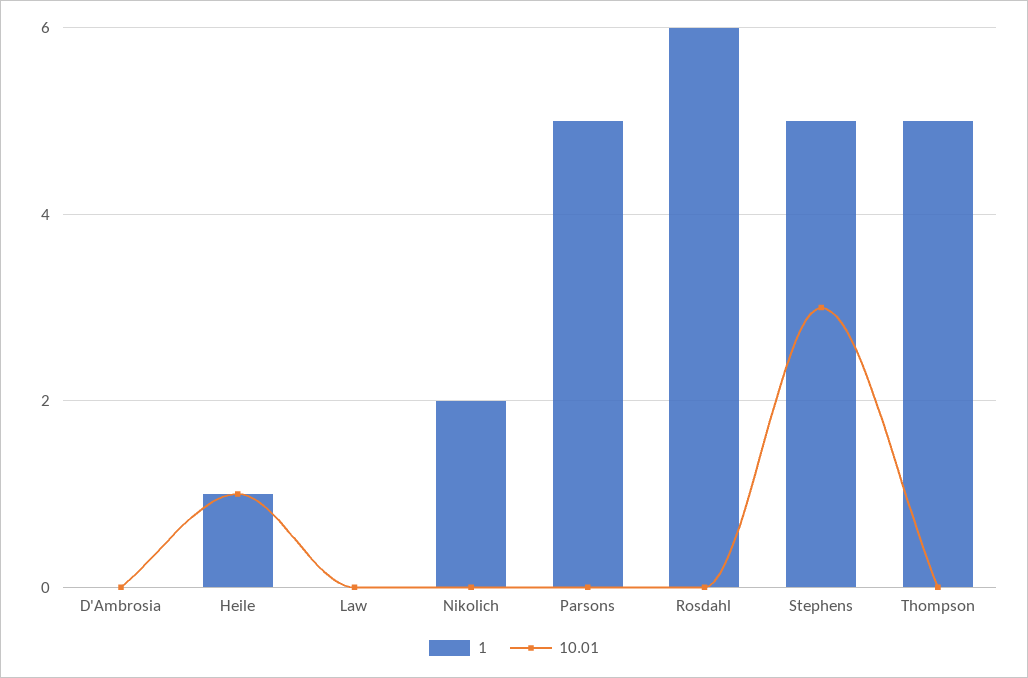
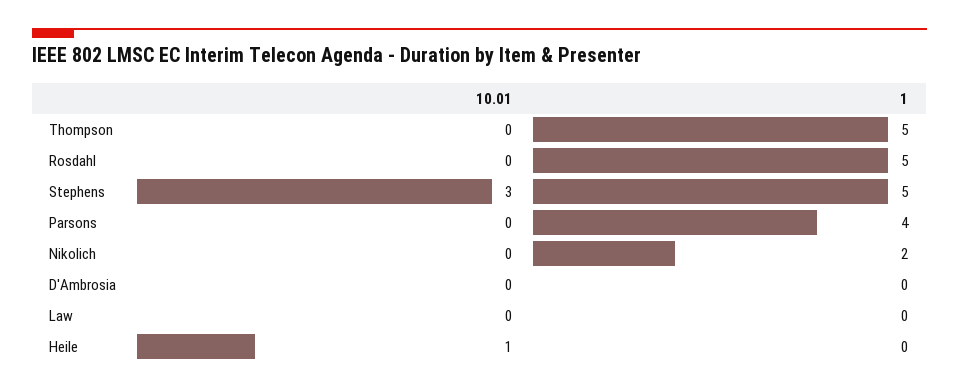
  {
    "1": {
      "D'Ambrosia": 0,
-     "Heile": 1,
+     "Heile": 0,
      "Law": 0,
      "Nikolich": 2,
-     "Parsons": 5,
+     "Parsons": 4,
-     "Rosdahl": 6,
+     "Rosdahl": 5,
      "Stephens": 5,
      "Thompson": 5
    },
    "10.01": {
      "D'Ambrosia": 0,
      "Heile": 1,
      "Law": 0,
      "Nikolich": 0,
      "Parsons": 0,
      "Rosdahl": 0,
      "Stephens": 3,
      "Thompson": 0
    }
  }

